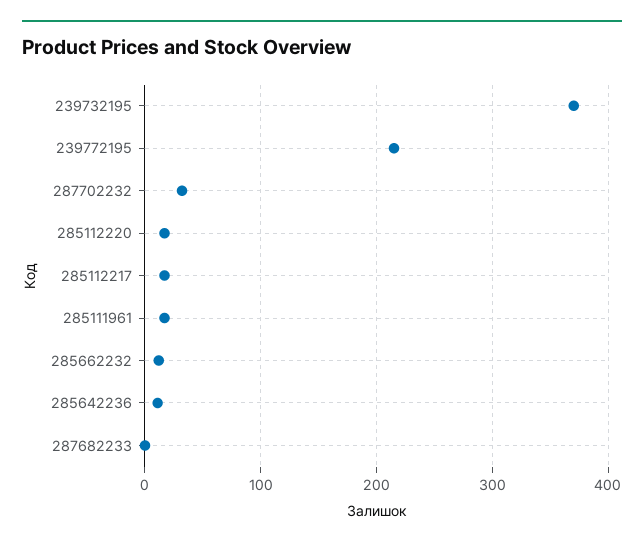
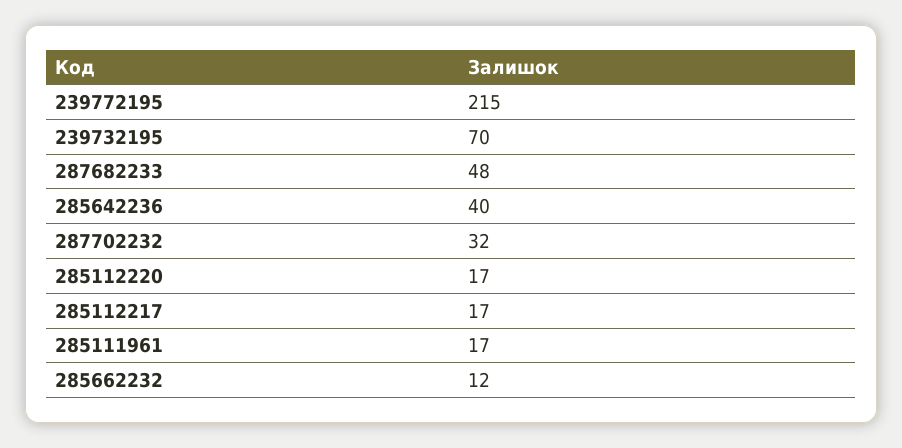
  {
-   "239732195": 370,
+   "239732195": 70,
    "239772195": 215,
    "287702232": 32,
    "285112220": 17,
    "285112217": 17,
    "285111961": 17,
    "285662232": 12,
-   "285642236": 10,
+   "285642236": 40,
-   "287682233": 0
+   "287682233": 48
  }

